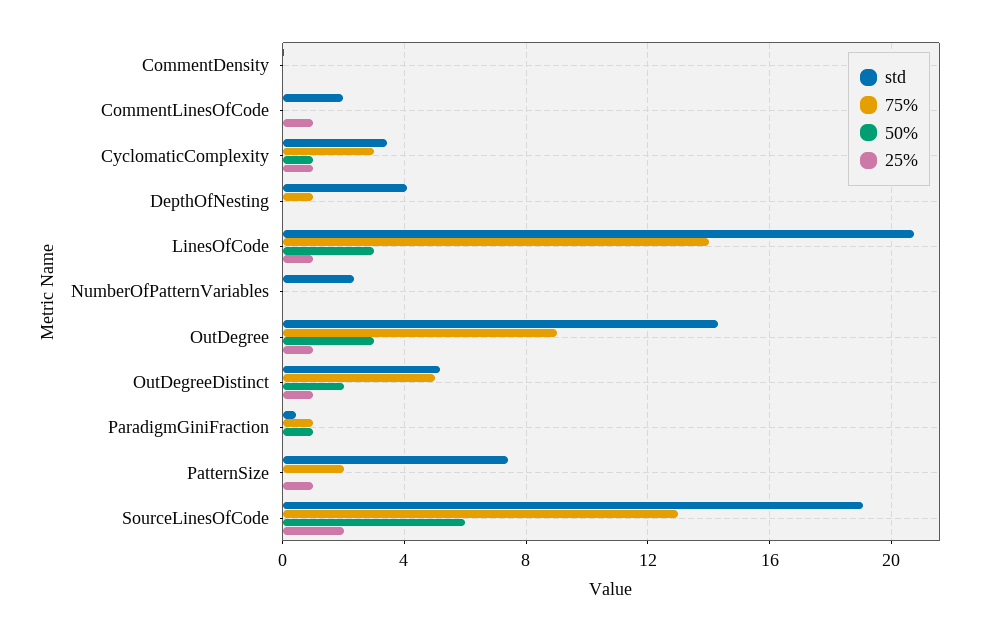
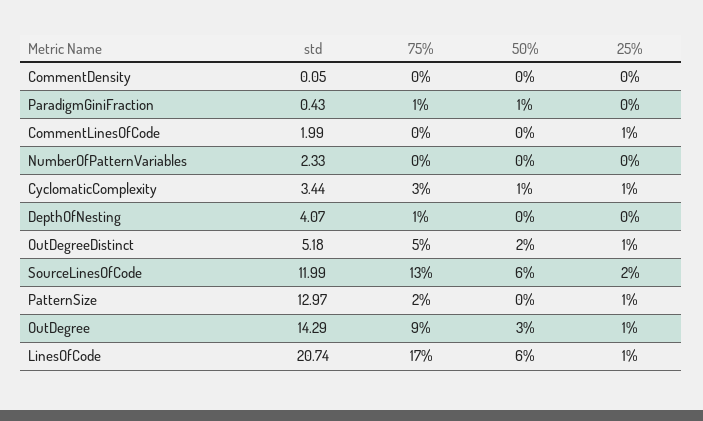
  {
    "std": {
      "CommentDensity": 0.05,
      "CommentLinesOfCode": 1.99,
      "CyclomaticComplexity": 3.44,
      "DepthOfNesting": 4.07,
      "LinesOfCode": 20.74,
      "NumberOfPatternVariables": 2.33,
      "OutDegree": 14.29,
      "OutDegreeDistinct": 5.18,
      "ParadigmGiniFraction": 0.43,
-     "PatternSize": 7.5,
+     "PatternSize": 12.97,
-     "SourceLinesOfCode": 19
+     "SourceLinesOfCode": 11.99
    },
    "75%": {
      "CommentDensity": 0,
      "CommentLinesOfCode": 0,
      "CyclomaticComplexity": 3,
      "DepthOfNesting": 1,
-     "LinesOfCode": 14,
+     "LinesOfCode": 17,
      "NumberOfPatternVariables": 0,
      "OutDegree": 9,
      "OutDegreeDistinct": 5,
      "ParadigmGiniFraction": 1,
      "PatternSize": 2,
      "SourceLinesOfCode": 13
    },
    "50%": {
      "CommentDensity": 0,
      "CommentLinesOfCode": 0,
      "CyclomaticComplexity": 1,
      "DepthOfNesting": 0,
-     "LinesOfCode": 3,
+     "LinesOfCode": 6,
      "NumberOfPatternVariables": 0,
      "OutDegree": 3,
      "OutDegreeDistinct": 2,
      "ParadigmGiniFraction": 1,
      "PatternSize": 0,
      "SourceLinesOfCode": 6
    },
    "25%": {
      "CommentDensity": 0,
      "CommentLinesOfCode": 1,
      "CyclomaticComplexity": 1,
      "DepthOfNesting": 0,
      "LinesOfCode": 1,
      "NumberOfPatternVariables": 0,
      "OutDegree": 1,
      "OutDegreeDistinct": 1,
      "ParadigmGiniFraction": 0,
      "PatternSize": 1,
      "SourceLinesOfCode": 2
    }
  }

